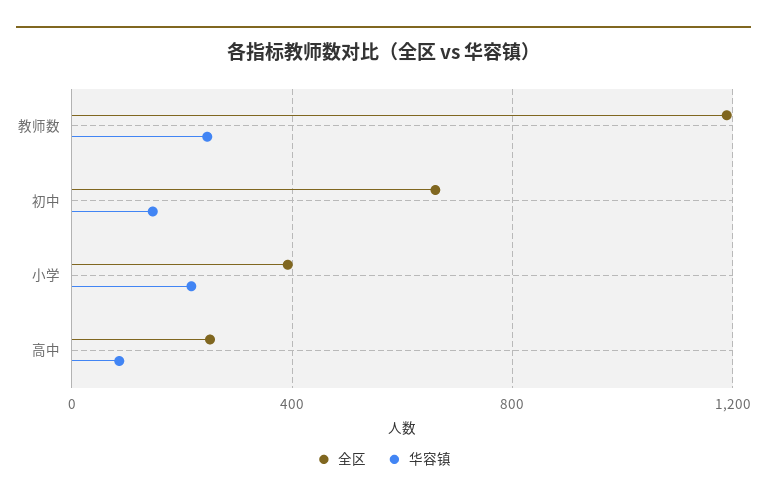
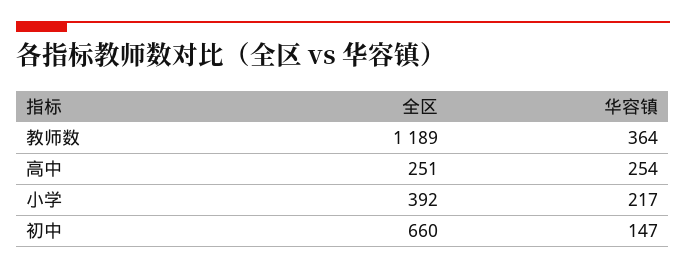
  {
    "全区": {
      "教师数": 1189,
      "初中": 660,
      "小学": 392,
      "高中": 251
    },
    "华容镇": {
-     "教师数": 250,
+     "教师数": 364,
      "初中": 147,
      "小学": 217,
-     "高中": 100
+     "高中": 254
    }
  }

